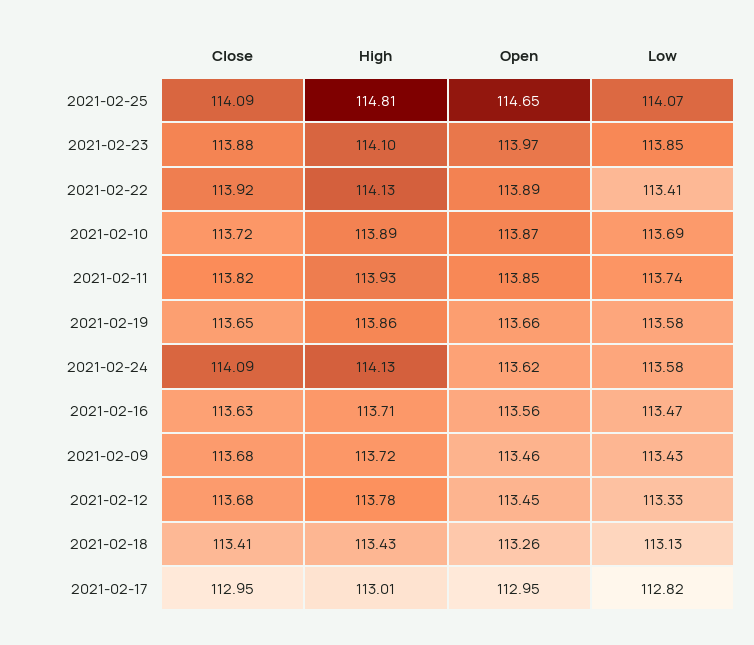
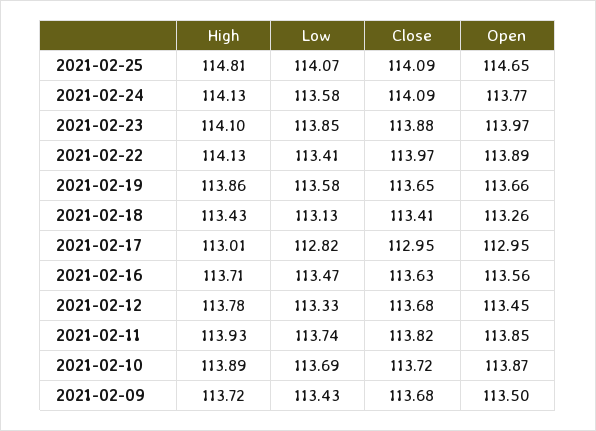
  {
    "Close": {
      "2021-02-25": 114.09,
      "2021-02-23": 113.88,
-     "2021-02-22": 113.92,
+     "2021-02-22": 113.97,
      "2021-02-10": 113.72,
      "2021-02-11": 113.82,
      "2021-02-19": 113.65,
      "2021-02-24": 114.09,
      "2021-02-16": 113.63,
      "2021-02-09": 113.68,
      "2021-02-12": 113.68,
      "2021-02-18": 113.41,
      "2021-02-17": 112.95
    },
    "High": {
      "2021-02-25": 114.81,
      "2021-02-23": 114.1,
      "2021-02-22": 114.13,
      "2021-02-10": 113.89,
      "2021-02-11": 113.93,
      "2021-02-19": 113.86,
      "2021-02-24": 114.13,
      "2021-02-16": 113.71,
      "2021-02-09": 113.72,
      "2021-02-12": 113.78,
      "2021-02-18": 113.43,
      "2021-02-17": 113.01
    },
    "Open": {
      "2021-02-25": 114.65,
      "2021-02-23": 113.97,
      "2021-02-22": 113.89,
      "2021-02-10": 113.87,
      "2021-02-11": 113.85,
      "2021-02-19": 113.66,
-     "2021-02-24": 113.62,
+     "2021-02-24": 113.77,
      "2021-02-16": 113.56,
-     "2021-02-09": 113.46,
+     "2021-02-09": 113.5,
      "2021-02-12": 113.45,
      "2021-02-18": 113.26,
      "2021-02-17": 112.95
    },
    "Low": {
      "2021-02-25": 114.07,
      "2021-02-23": 113.85,
      "2021-02-22": 113.41,
      "2021-02-10": 113.69,
      "2021-02-11": 113.74,
      "2021-02-19": 113.58,
      "2021-02-24": 113.58,
      "2021-02-16": 113.47,
      "2021-02-09": 113.43,
      "2021-02-12": 113.33,
      "2021-02-18": 113.13,
      "2021-02-17": 112.82
    }
  }

